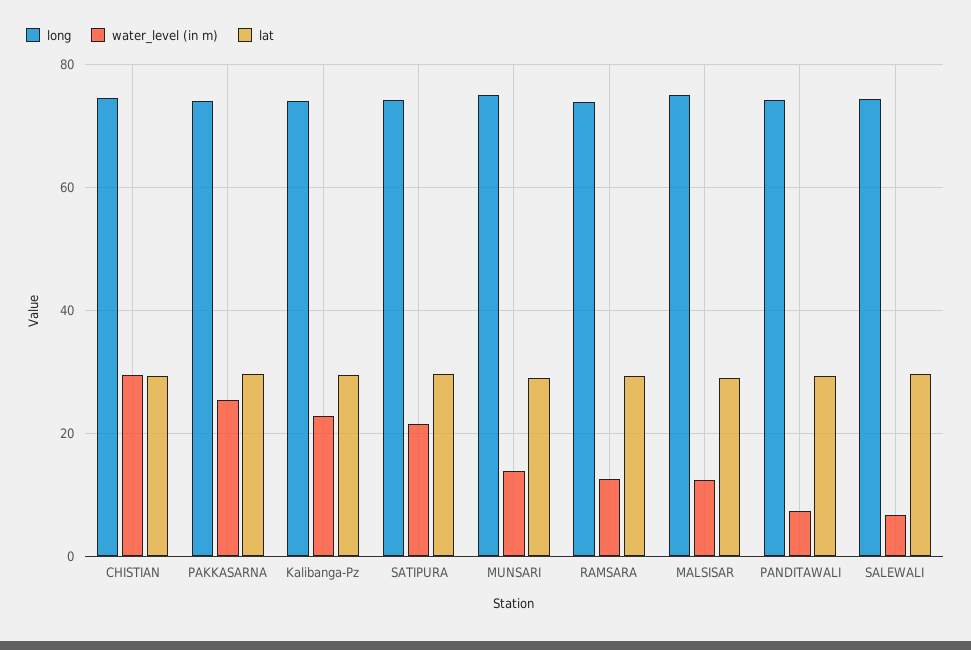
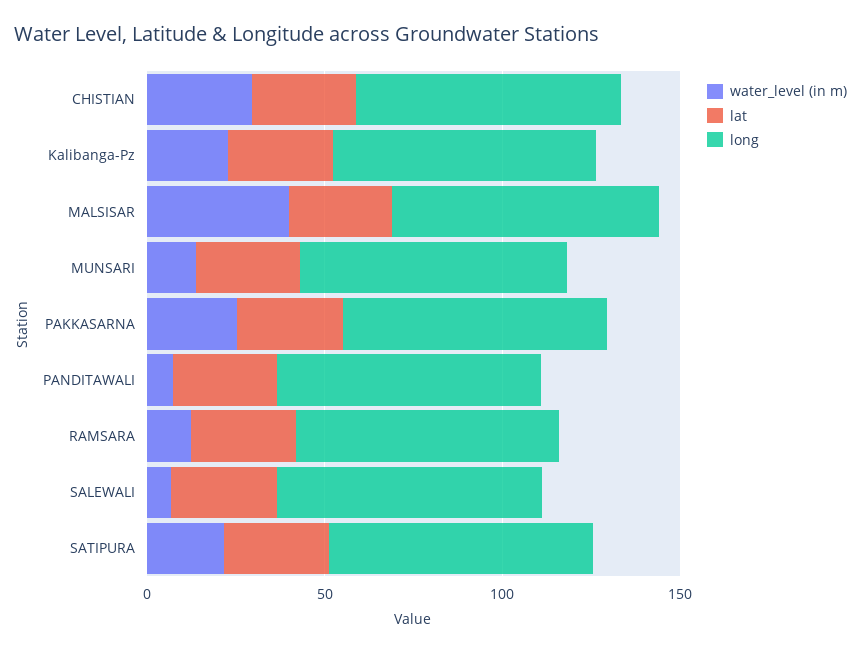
  {
    "long": {
      "CHISTIAN": 74,
      "PAKKASARNA": 74,
      "Kalibanga-Pz": 74,
      "SATIPURA": 74,
      "MUNSARI": 76,
      "RAMSARA": 74,
      "MALSISAR": 76,
      "PANDITAWALI": 74,
      "SALEWALI": 74
    },
    "water_level (in m)": {
      "CHISTIAN": 30,
      "PAKKASARNA": 26,
      "Kalibanga-Pz": 22,
      "SATIPURA": 22,
      "MUNSARI": 14,
      "RAMSARA": 12,
-     "MALSISAR": 12,
+     "MALSISAR": 40,
      "PANDITAWALI": 8,
      "SALEWALI": 6
    },
    "lat": {
      "CHISTIAN": 30,
      "PAKKASARNA": 30,
      "Kalibanga-Pz": 30,
      "SATIPURA": 30,
      "MUNSARI": 30,
      "RAMSARA": 30,
      "MALSISAR": 28,
      "PANDITAWALI": 30,
      "SALEWALI": 30
    }
  }

